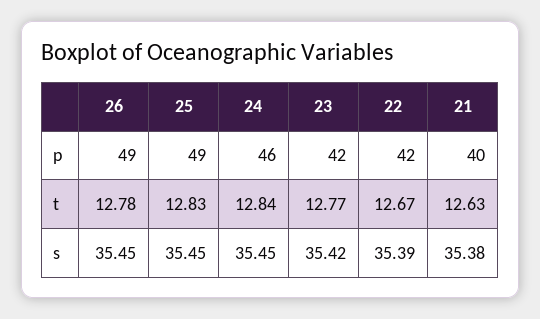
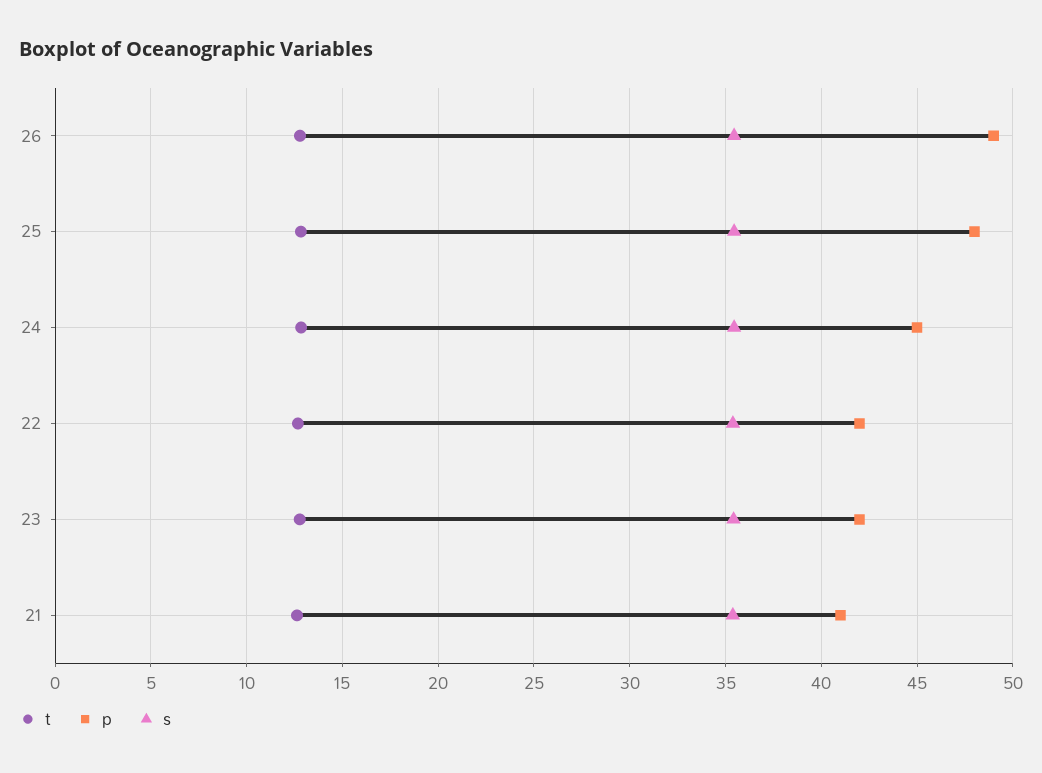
  {
    "p": {
      "26": 49,
-     "25": 49,
+     "25": 48,
-     "24": 46,
+     "24": 45,
      "23": 42,
      "22": 42,
-     "21": 40
+     "21": 41
    },
    "t": {
      "26": 12.78,
      "25": 12.83,
      "24": 12.84,
      "23": 12.77,
      "22": 12.67,
      "21": 12.63
    },
    "s": {
      "26": 35.45,
      "25": 35.45,
      "24": 35.45,
      "23": 35.42,
      "22": 35.39,
      "21": 35.38
    }
  }

